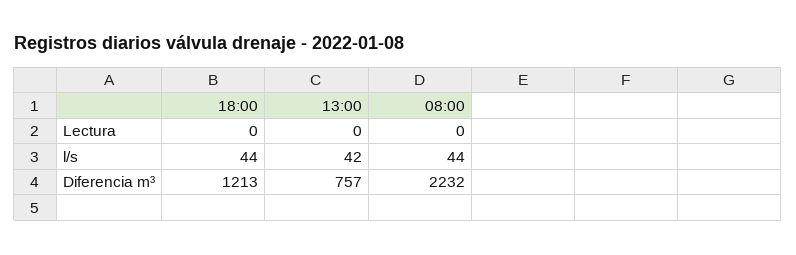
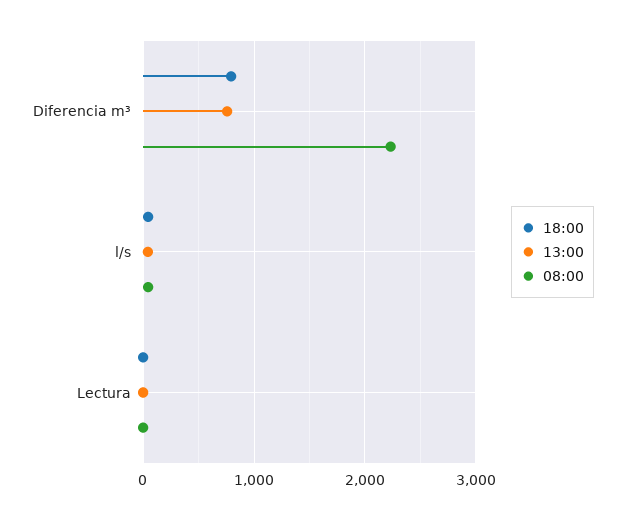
  {
    "18:00": {
      "Lectura": 0,
      "l/s": 44,
-     "Diferencia m³": 1213
+     "Diferencia m³": 800
    },
    "13:00": {
      "Lectura": 0,
      "l/s": 42,
      "Diferencia m³": 757
    },
    "08:00": {
      "Lectura": 0,
      "l/s": 44,
      "Diferencia m³": 2232
    }
  }

